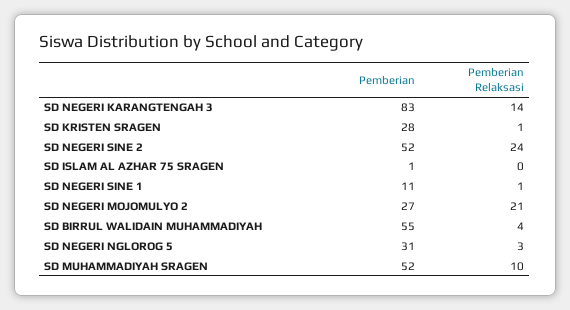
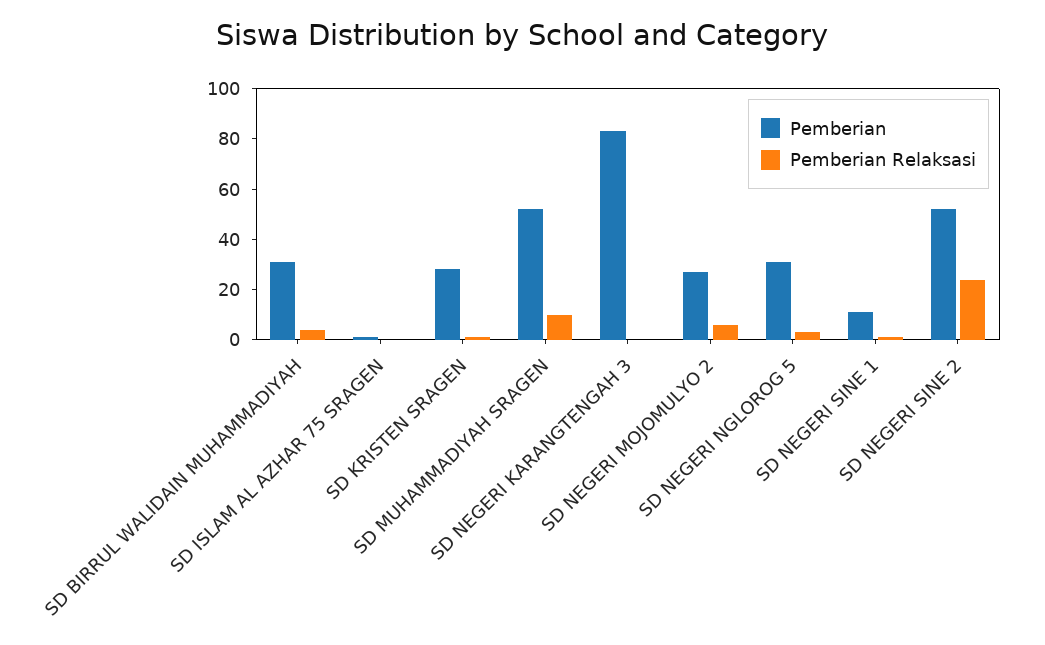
  {
    "Pemberian": {
      "SD NEGERI KARANGTENGAH 3": 83,
      "SD KRISTEN SRAGEN": 28,
      "SD NEGERI SINE 2": 52,
      "SD ISLAM AL AZHAR 75 SRAGEN": 1,
      "SD NEGERI SINE 1": 11,
      "SD NEGERI MOJOMULYO 2": 27,
-     "SD BIRRUL WALIDAIN MUHAMMADIYAH": 55,
+     "SD BIRRUL WALIDAIN MUHAMMADIYAH": 30,
      "SD NEGERI NGLOROG 5": 31,
      "SD MUHAMMADIYAH SRAGEN": 52
    },
    "Pemberian Relaksasi": {
-     "SD NEGERI KARANGTENGAH 3": 14,
+     "SD NEGERI KARANGTENGAH 3": 0,
      "SD KRISTEN SRAGEN": 1,
      "SD NEGERI SINE 2": 24,
      "SD ISLAM AL AZHAR 75 SRAGEN": 0,
      "SD NEGERI SINE 1": 1,
-     "SD NEGERI MOJOMULYO 2": 21,
+     "SD NEGERI MOJOMULYO 2": 5,
      "SD BIRRUL WALIDAIN MUHAMMADIYAH": 4,
      "SD NEGERI NGLOROG 5": 3,
      "SD MUHAMMADIYAH SRAGEN": 10
    }
  }

